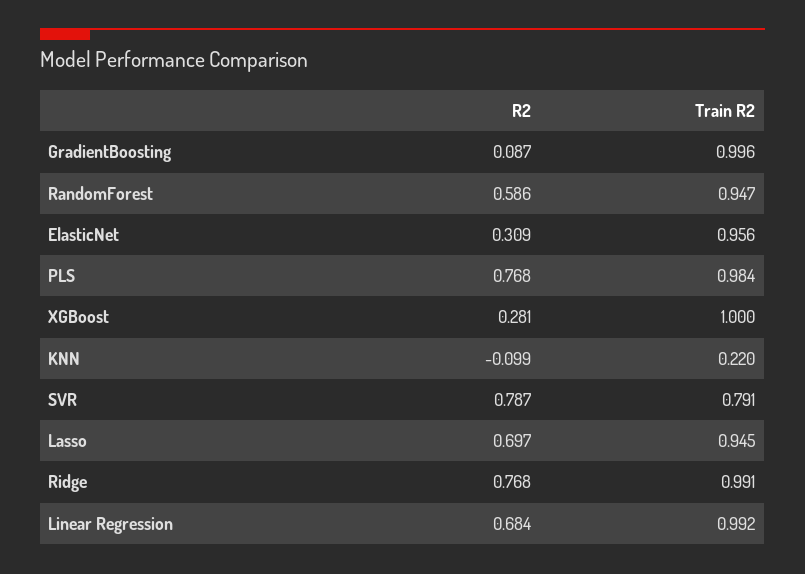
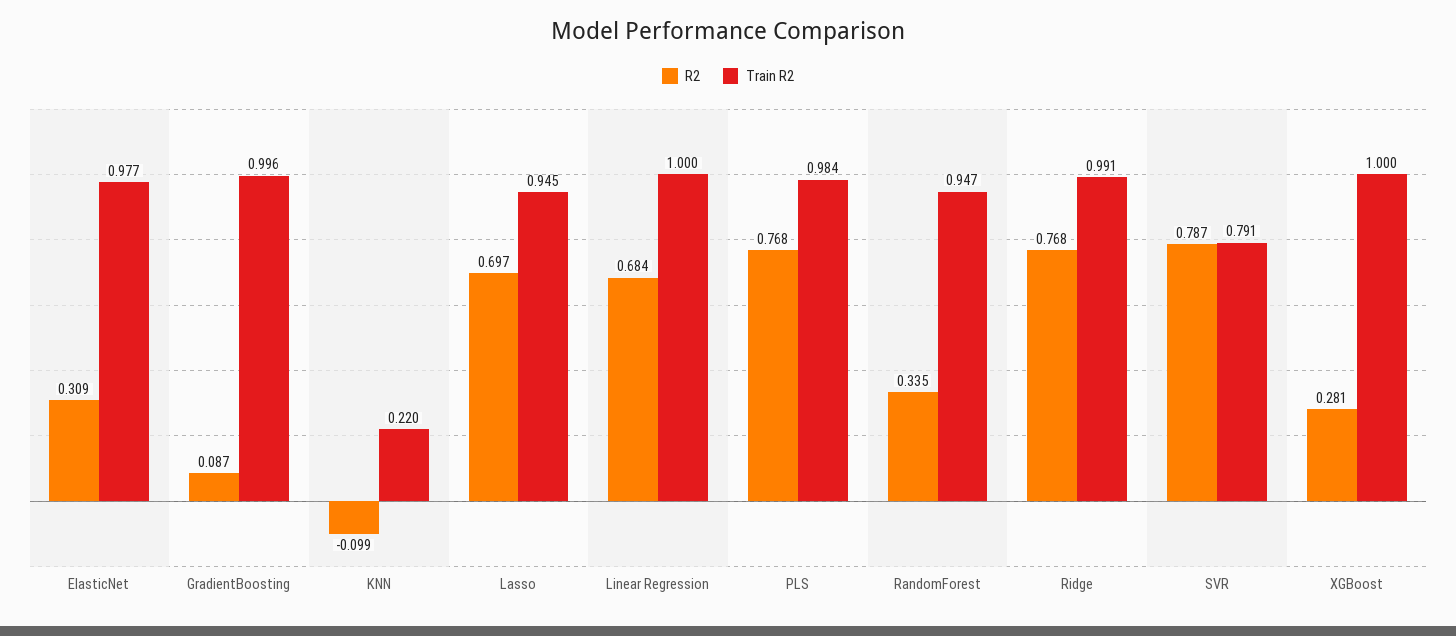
  {
    "R2": {
      "GradientBoosting": 0.087,
-     "RandomForest": 0.586,
+     "RandomForest": 0.335,
      "ElasticNet": 0.309,
      "PLS": 0.768,
      "XGBoost": 0.281,
      "KNN": -0.099,
      "SVR": 0.787,
      "Lasso": 0.697,
      "Ridge": 0.768,
      "Linear Regression": 0.684
    },
    "Train R2": {
      "GradientBoosting": 0.996,
      "RandomForest": 0.947,
-     "ElasticNet": 0.956,
+     "ElasticNet": 0.977,
      "PLS": 0.984,
      "XGBoost": 1,
      "KNN": 0.22,
      "SVR": 0.791,
      "Lasso": 0.945,
      "Ridge": 0.991,
-     "Linear Regression": 0.992
+     "Linear Regression": 1
    }
  }

